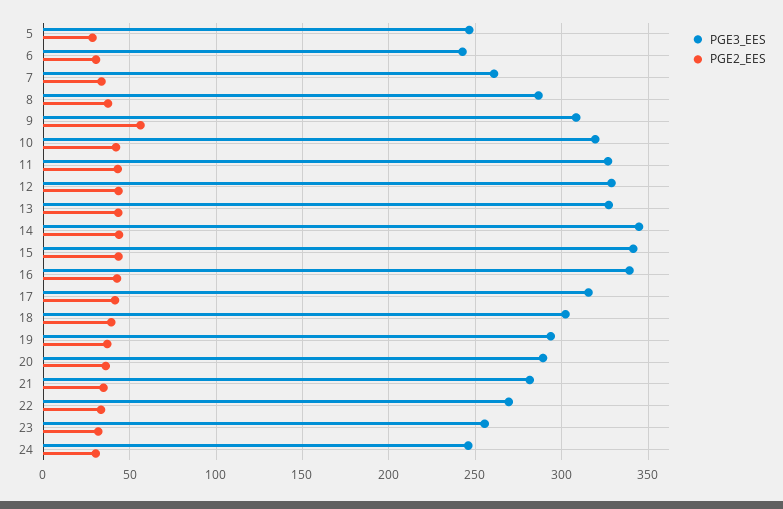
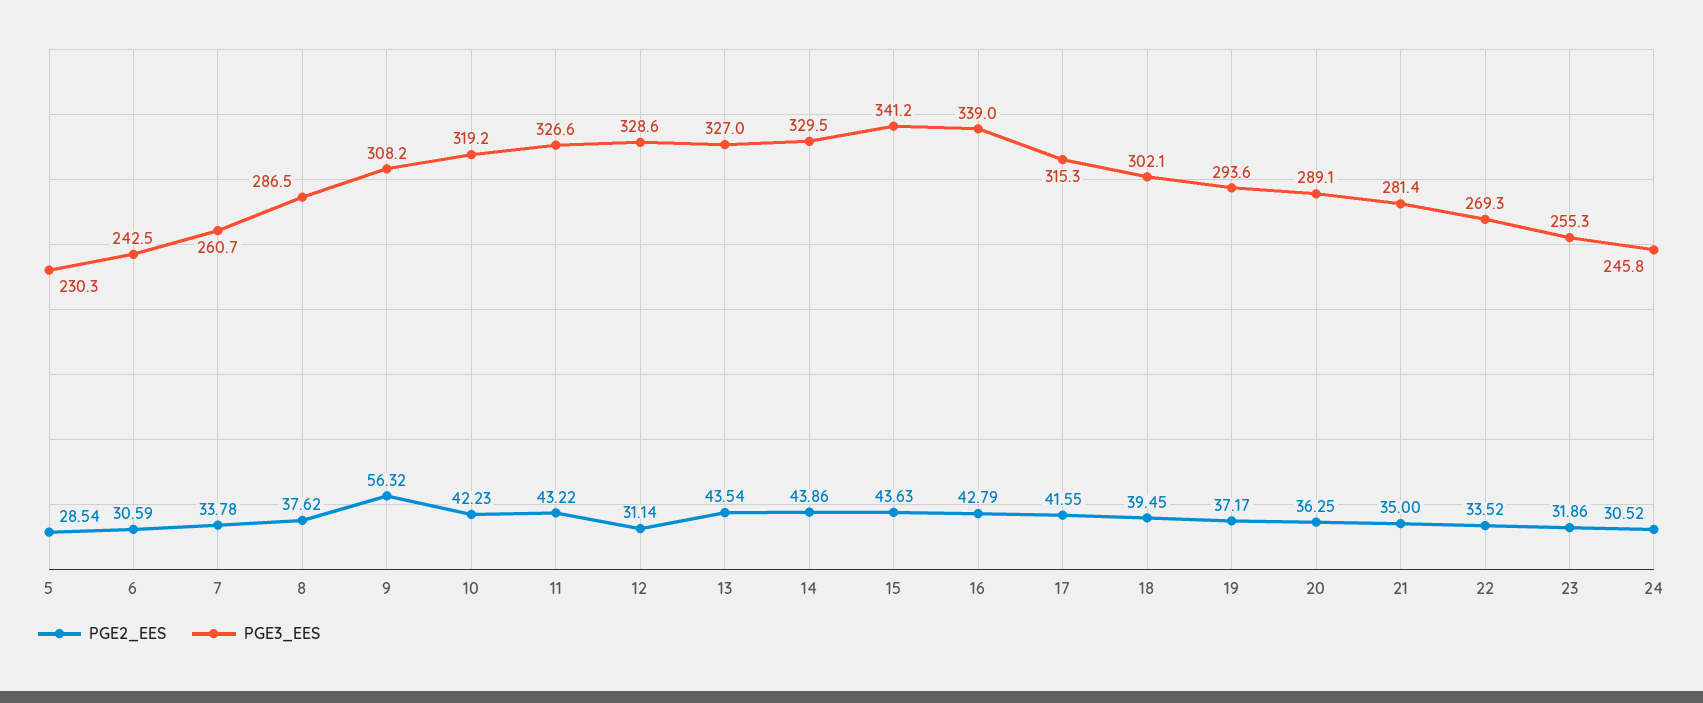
  {
    "PGE3_EES": {
-     "5": 245,
+     "5": 230.3,
      "6": 242.5,
      "7": 260.7,
      "8": 286.5,
      "9": 308.2,
      "10": 319.2,
      "11": 326.6,
      "12": 328.6,
      "13": 327,
-     "14": 345,
+     "14": 329.5,
      "15": 341.2,
      "16": 339,
      "17": 315.3,
      "18": 302.1,
      "19": 293.6,
      "20": 289.1,
      "21": 281.4,
      "22": 269.3,
      "23": 255.3,
      "24": 245.8
    },
    "PGE2_EES": {
      "5": 28.54,
      "6": 30.59,
      "7": 33.78,
      "8": 37.62,
      "9": 56.32,
      "10": 42.23,
      "11": 43.22,
-     "12": 45,
+     "12": 31.14,
      "13": 43.54,
      "14": 43.86,
      "15": 43.63,
      "16": 42.79,
      "17": 41.55,
      "18": 39.45,
      "19": 37.17,
      "20": 36.25,
      "21": 35,
      "22": 33.52,
      "23": 31.86,
      "24": 30.52
    }
  }

